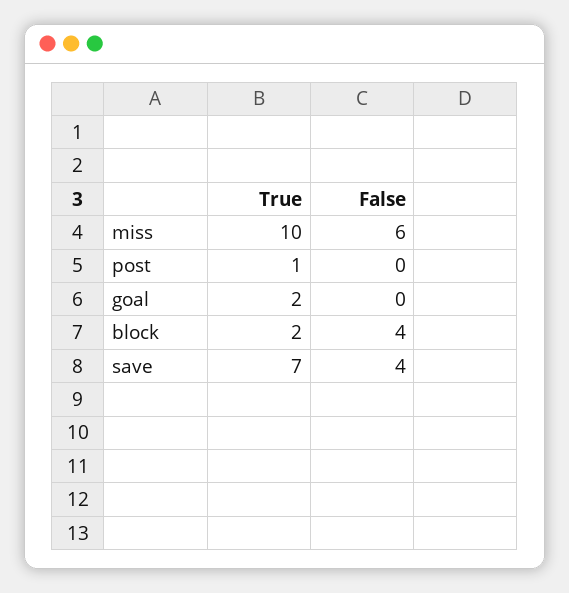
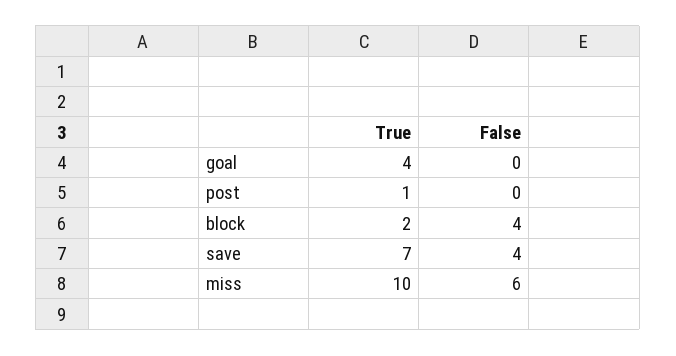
  {
    "True": {
      "miss": 10,
      "post": 1,
-     "goal": 2,
+     "goal": 4,
      "block": 2,
      "save": 7
    },
    "False": {
      "miss": 6,
      "post": 0,
      "goal": 0,
      "block": 4,
      "save": 4
    }
  }

